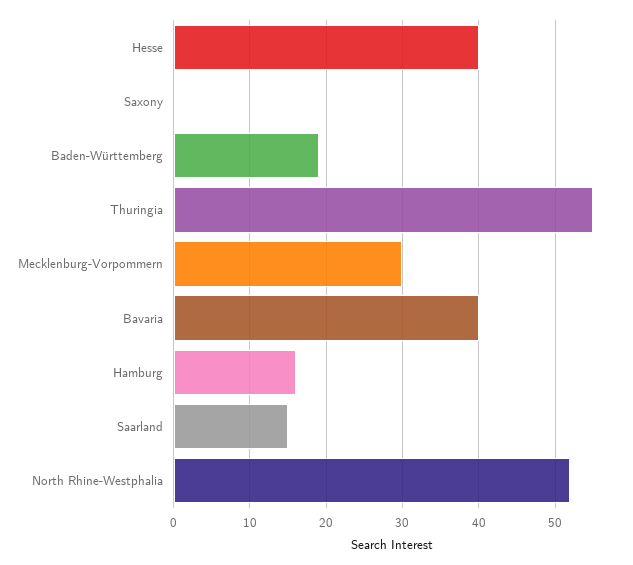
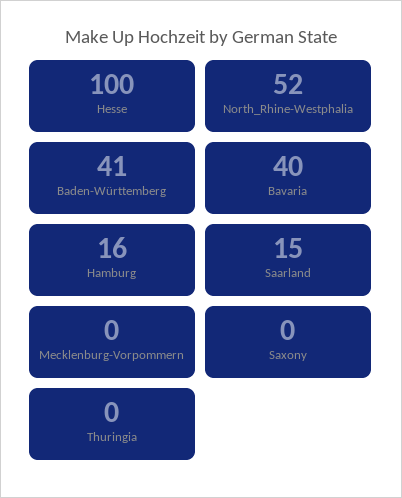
  {
-   "Hesse": 40,
+   "Hesse": 100,
    "Saxony": 0,
-   "Baden-Württemberg": 19,
+   "Baden-Württemberg": 41,
-   "Thuringia": 55,
+   "Thuringia": 0,
-   "Mecklenburg-Vorpommern": 30,
+   "Mecklenburg-Vorpommern": 0,
    "Bavaria": 40,
    "Hamburg": 16,
    "Saarland": 15,
    "North Rhine-Westphalia": 52
  }

